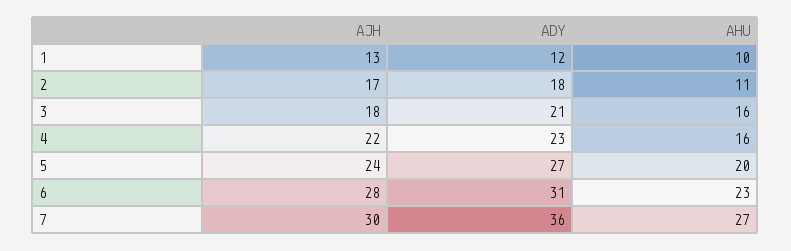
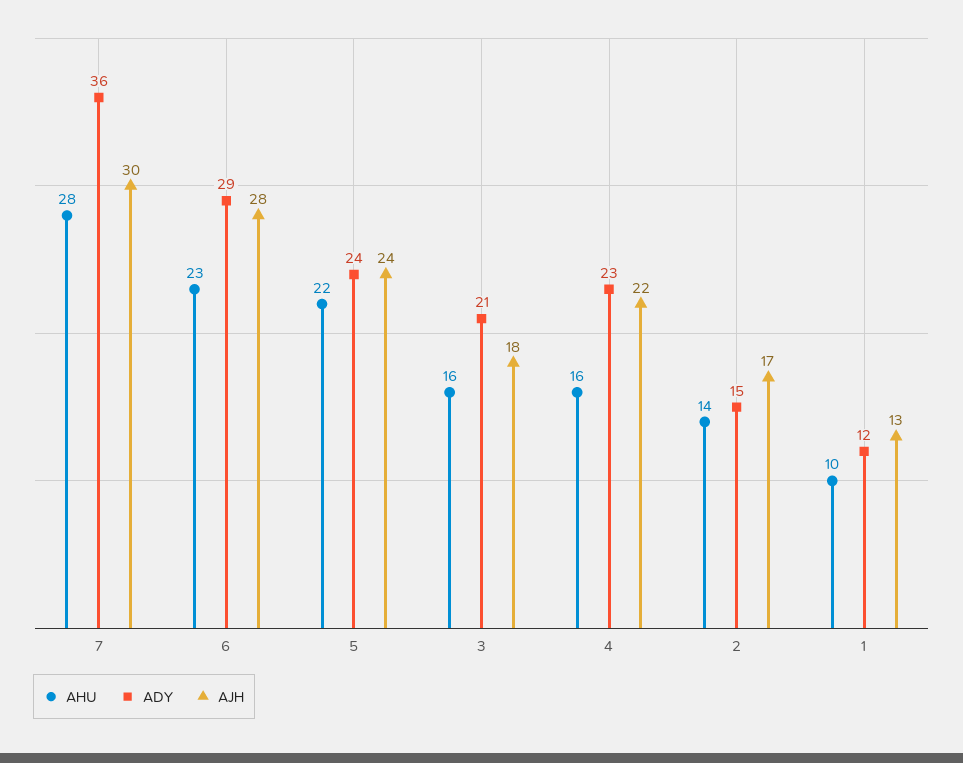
  {
    "AJH": {
      "1": 13,
      "2": 17,
      "3": 18,
      "4": 22,
      "5": 24,
      "6": 28,
      "7": 30
    },
    "ADY": {
      "1": 12,
-     "2": 18,
+     "2": 15,
      "3": 21,
      "4": 23,
-     "5": 27,
+     "5": 24,
-     "6": 31,
+     "6": 29,
      "7": 36
    },
    "AHU": {
      "1": 10,
-     "2": 11,
+     "2": 14,
      "3": 16,
      "4": 16,
-     "5": 20,
+     "5": 22,
      "6": 23,
-     "7": 27
+     "7": 28
    }
  }

